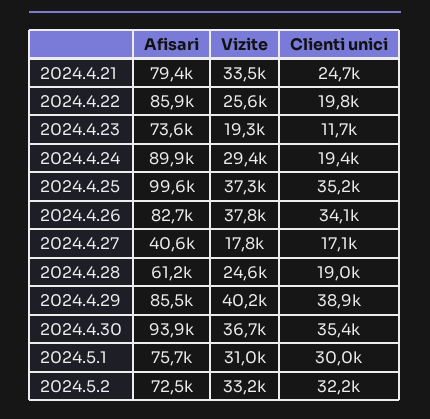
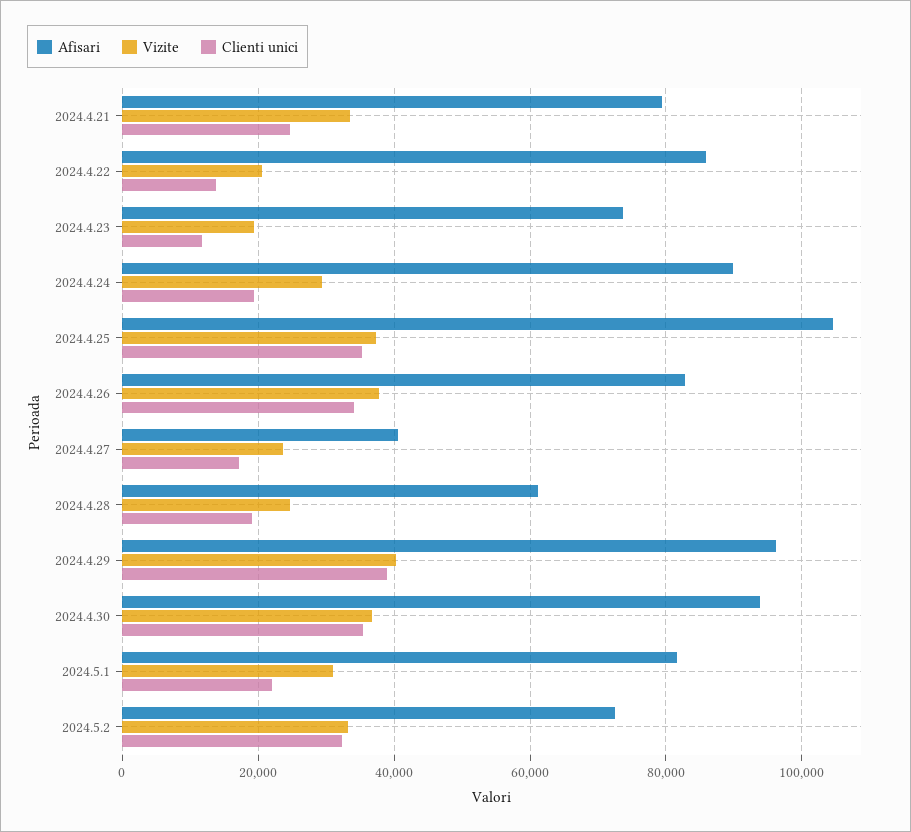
  {
    "Afisari": {
      "2024.4.21": 79400,
      "2024.4.22": 85900,
      "2024.4.23": 73600,
      "2024.4.24": 89900,
-     "2024.4.25": 99600,
+     "2024.4.25": 104000,
      "2024.4.26": 82700,
      "2024.4.27": 40600,
      "2024.4.28": 61200,
-     "2024.4.29": 85500,
+     "2024.4.29": 96000,
      "2024.4.30": 93900,
-     "2024.5.1": 75700,
+     "2024.5.1": 82000,
      "2024.5.2": 72500
    },
    "Vizite": {
      "2024.4.21": 33500,
-     "2024.4.22": 25600,
+     "2024.4.22": 20000,
      "2024.4.23": 19300,
      "2024.4.24": 29400,
      "2024.4.25": 37300,
      "2024.4.26": 37800,
-     "2024.4.27": 17800,
+     "2024.4.27": 24000,
      "2024.4.28": 24600,
      "2024.4.29": 40200,
      "2024.4.30": 36700,
      "2024.5.1": 31000,
      "2024.5.2": 33200
    },
    "Clienti unici": {
      "2024.4.21": 24700,
-     "2024.4.22": 19800,
+     "2024.4.22": 14000,
      "2024.4.23": 11700,
      "2024.4.24": 19400,
      "2024.4.25": 35200,
      "2024.4.26": 34100,
      "2024.4.27": 17100,
      "2024.4.28": 19000,
      "2024.4.29": 38900,
      "2024.4.30": 35400,
-     "2024.5.1": 30000,
+     "2024.5.1": 22000,
      "2024.5.2": 32200
    }
  }

